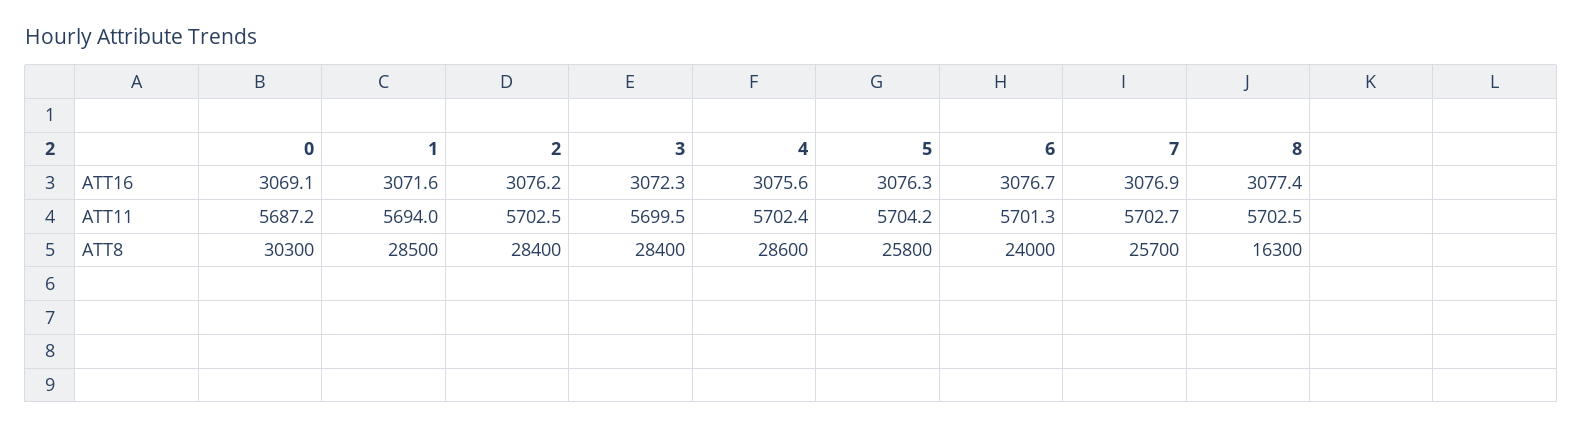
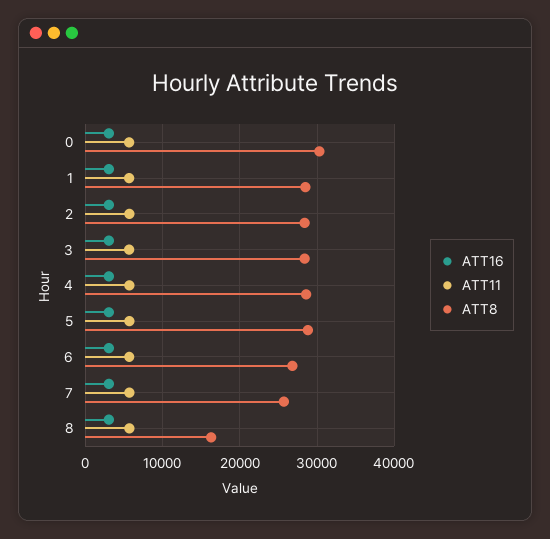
  {
    "ATT16": {
      "0": 3069.1,
      "1": 3071.6,
      "2": 3076.2,
      "3": 3072.3,
      "4": 3075.6,
      "5": 3076.3,
      "6": 3076.7,
      "7": 3076.9,
      "8": 3077.4
    },
    "ATT11": {
      "0": 5687.2,
      "1": 5694,
      "2": 5702.5,
      "3": 5699.5,
      "4": 5702.4,
      "5": 5704.2,
      "6": 5701.3,
      "7": 5702.7,
      "8": 5702.5
    },
    "ATT8": {
      "0": 30300,
      "1": 28500,
      "2": 28400,
      "3": 28400,
      "4": 28600,
-     "5": 25800,
+     "5": 29000,
-     "6": 24000,
+     "6": 27000,
      "7": 25700,
      "8": 16300
    }
  }

